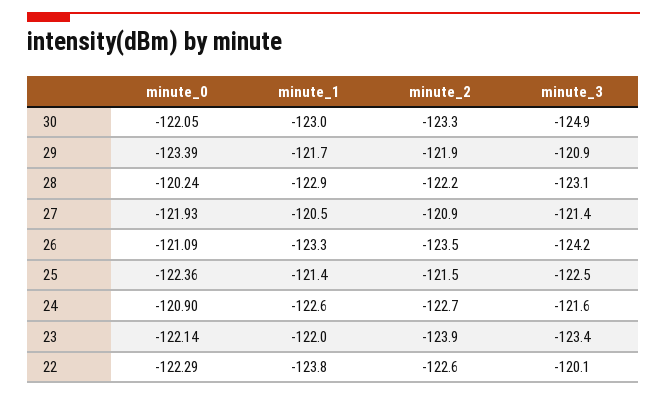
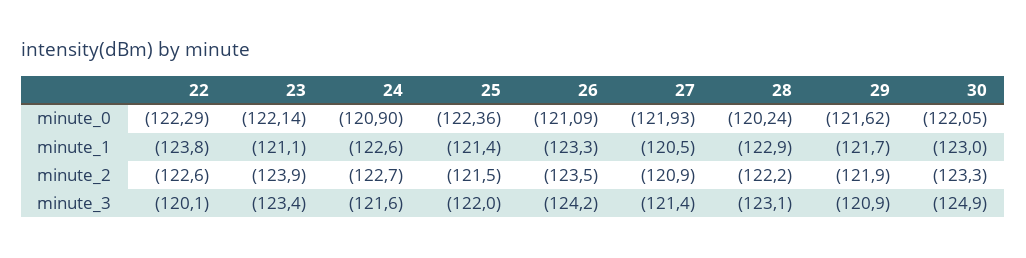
  {
    "minute_0": {
      "30": -122.05,
-     "29": -123.39,
+     "29": -121.62,
      "28": -120.24,
      "27": -121.93,
      "26": -121.09,
      "25": -122.36,
      "24": -120.9,
      "23": -122.14,
      "22": -122.29
    },
    "minute_1": {
      "30": -123,
      "29": -121.7,
      "28": -122.9,
      "27": -120.5,
      "26": -123.3,
      "25": -121.4,
      "24": -122.6,
-     "23": -122,
+     "23": -121.1,
      "22": -123.8
    },
    "minute_2": {
      "30": -123.3,
      "29": -121.9,
      "28": -122.2,
      "27": -120.9,
      "26": -123.5,
      "25": -121.5,
      "24": -122.7,
      "23": -123.9,
      "22": -122.6
    },
    "minute_3": {
      "30": -124.9,
      "29": -120.9,
      "28": -123.1,
      "27": -121.4,
      "26": -124.2,
-     "25": -122.5,
+     "25": -122,
      "24": -121.6,
      "23": -123.4,
      "22": -120.1
    }
  }

